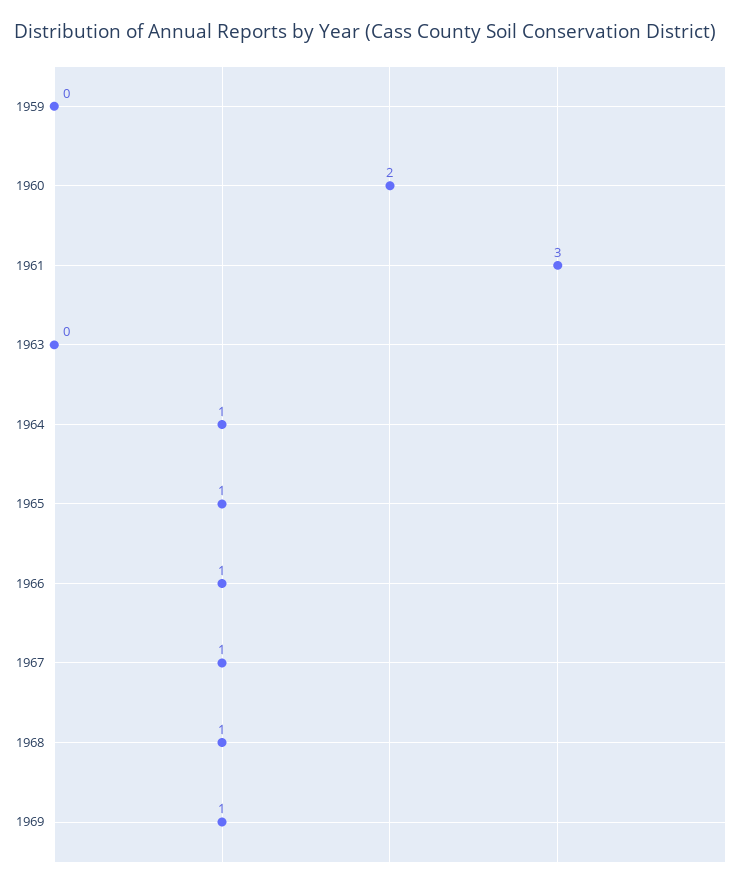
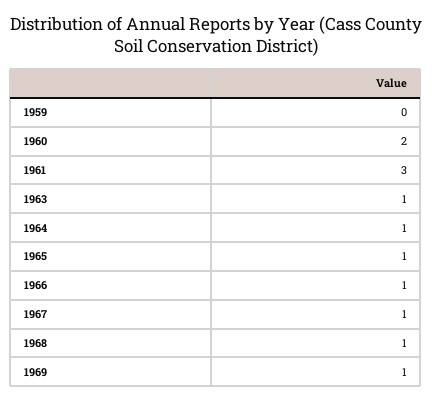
  {
    "1959": 0,
    "1960": 2,
    "1961": 3,
-   "1963": 0,
+   "1963": 1,
    "1964": 1,
    "1965": 1,
    "1966": 1,
    "1967": 1,
    "1968": 1,
    "1969": 1
  }

